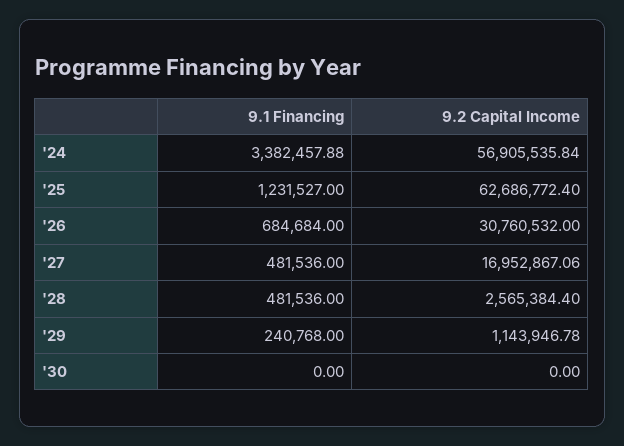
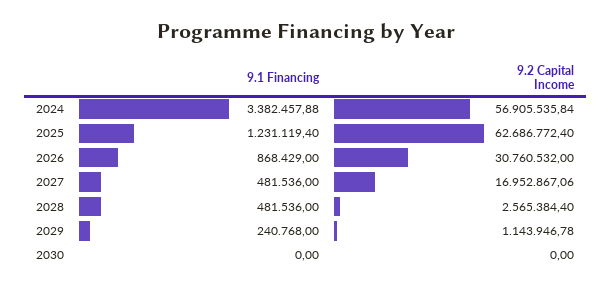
  {
    "9.1 Financing": {
      "'24": 3382457.88,
-     "'25": 1231527,
+     "'25": 1231119.4,
-     "'26": 684684,
+     "'26": 868429,
      "'27": 481536,
      "'28": 481536,
      "'29": 240768,
      "'30": 0
    },
    "9.2 Capital Income": {
      "'24": 56905535.84,
      "'25": 62686772.4,
      "'26": 30760532,
      "'27": 16952867.06,
      "'28": 2565384.4,
      "'29": 1143946.78,
      "'30": 0
    }
  }

